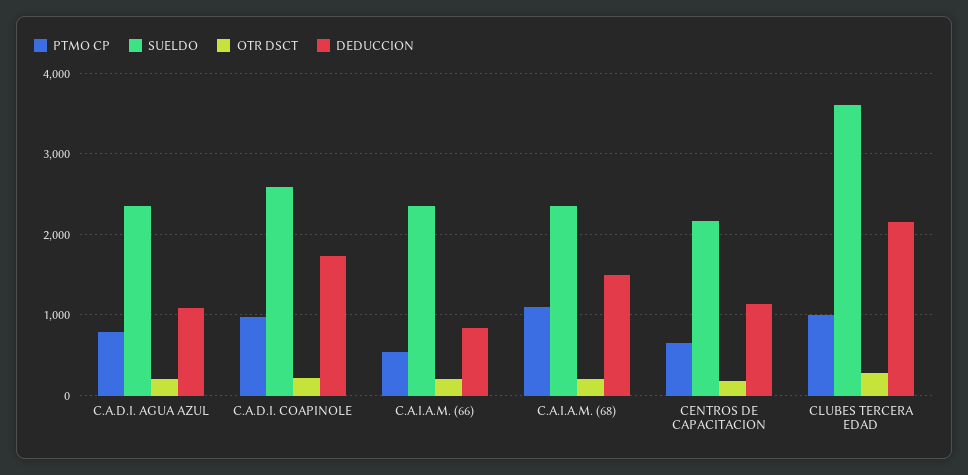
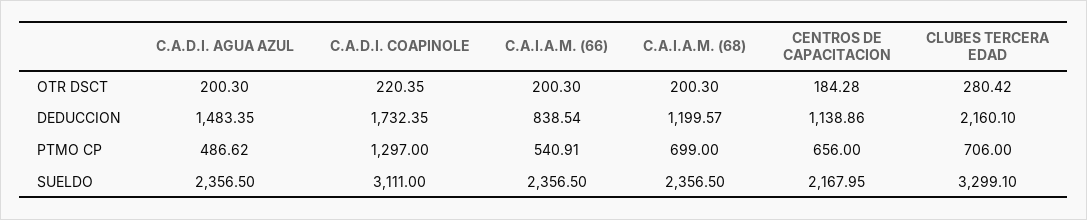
  {
    "PTMO CP": {
-     "C.A.D.I. AGUA AZUL": 800,
+     "C.A.D.I. AGUA AZUL": 486.62,
-     "C.A.D.I. COAPINOLE": 1000,
+     "C.A.D.I. COAPINOLE": 1297,
      "C.A.I.A.M. (66)": 540.91,
-     "C.A.I.A.M. (68)": 1100,
+     "C.A.I.A.M. (68)": 699,
      "CENTROS DE CAPACITACION": 656,
-     "CLUBES TERCERA EDAD": 1000
+     "CLUBES TERCERA EDAD": 706
    },
    "SUELDO": {
      "C.A.D.I. AGUA AZUL": 2356.5,
-     "C.A.D.I. COAPINOLE": 2600,
+     "C.A.D.I. COAPINOLE": 3111,
      "C.A.I.A.M. (66)": 2356.5,
      "C.A.I.A.M. (68)": 2356.5,
      "CENTROS DE CAPACITACION": 2167.95,
-     "CLUBES TERCERA EDAD": 3600
+     "CLUBES TERCERA EDAD": 3299.1
    },
    "OTR DSCT": {
      "C.A.D.I. AGUA AZUL": 200.3,
      "C.A.D.I. COAPINOLE": 220.35,
      "C.A.I.A.M. (66)": 200.3,
      "C.A.I.A.M. (68)": 200.3,
      "CENTROS DE CAPACITACION": 184.28,
      "CLUBES TERCERA EDAD": 280.42
    },
    "DEDUCCION": {
-     "C.A.D.I. AGUA AZUL": 1100,
+     "C.A.D.I. AGUA AZUL": 1483.35,
      "C.A.D.I. COAPINOLE": 1732.35,
      "C.A.I.A.M. (66)": 838.54,
-     "C.A.I.A.M. (68)": 1500,
+     "C.A.I.A.M. (68)": 1199.57,
      "CENTROS DE CAPACITACION": 1138.86,
      "CLUBES TERCERA EDAD": 2160.1
    }
  }

